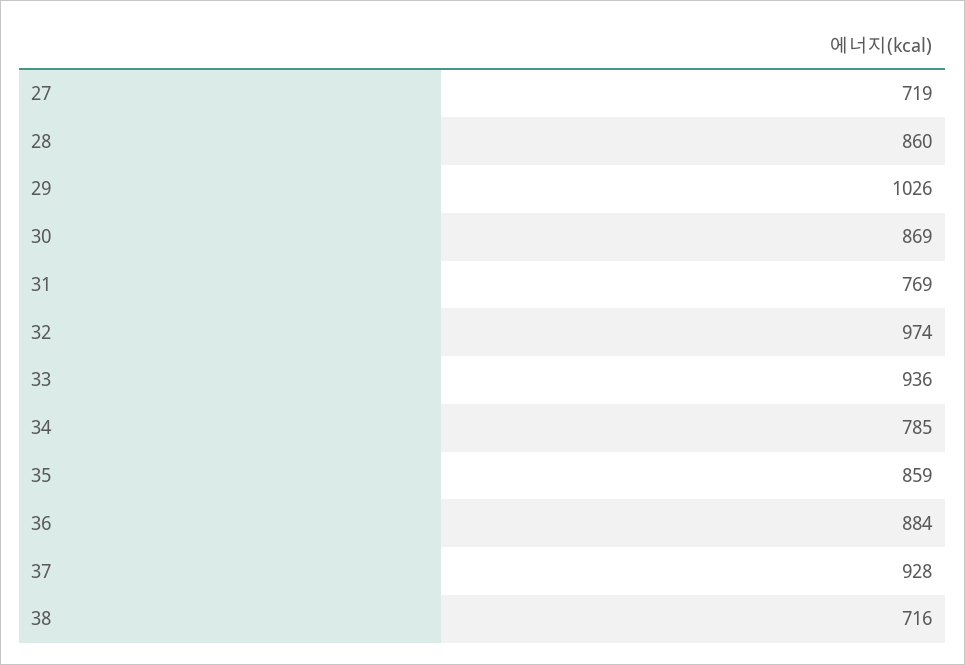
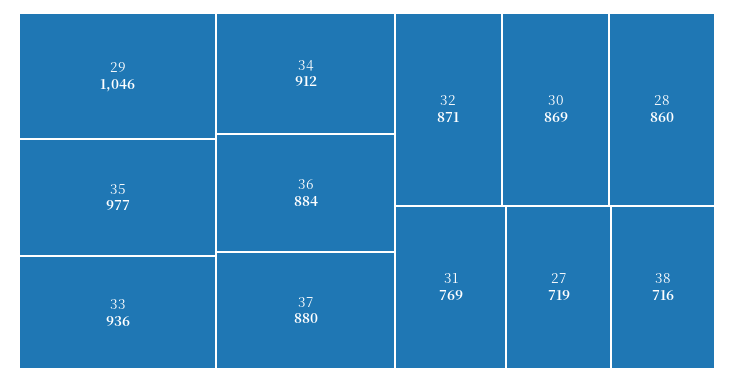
  {
    "27": 719,
    "28": 860,
-   "29": 1026,
+   "29": 1046,
    "30": 869,
    "31": 769,
-   "32": 974,
+   "32": 871,
    "33": 936,
-   "34": 785,
+   "34": 912,
-   "35": 859,
+   "35": 977,
    "36": 884,
-   "37": 928,
+   "37": 880,
    "38": 716
  }

